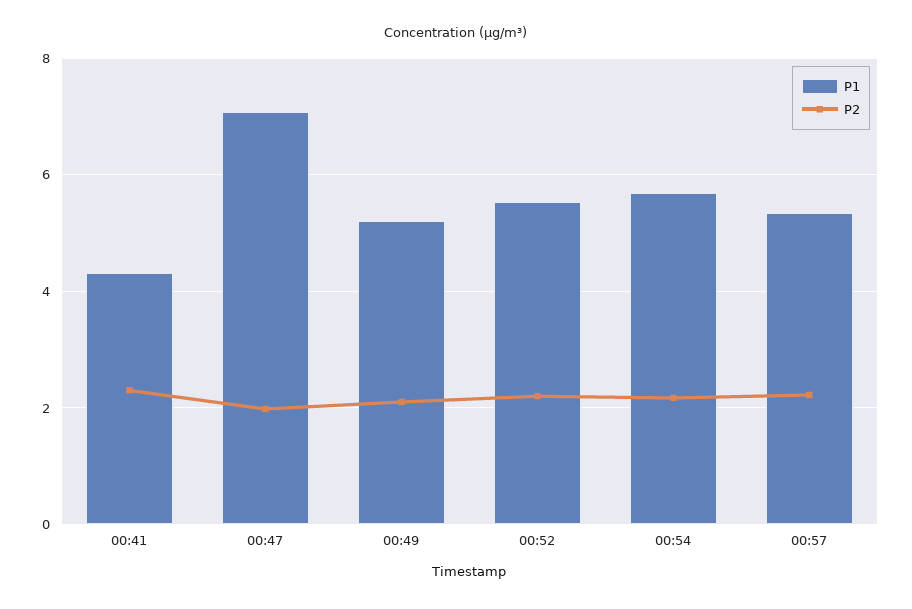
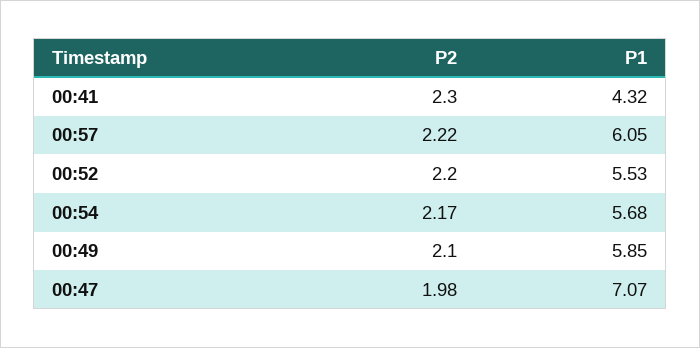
  {
    "P1": {
      "00:41": 4.32,
      "00:47": 7.07,
-     "00:49": 5.2,
+     "00:49": 5.85,
      "00:52": 5.53,
      "00:54": 5.68,
-     "00:57": 5.4
+     "00:57": 6.05
    },
    "P2": {
      "00:41": 2.3,
      "00:47": 1.98,
      "00:49": 2.1,
      "00:52": 2.2,
      "00:54": 2.17,
      "00:57": 2.22
    }
  }

